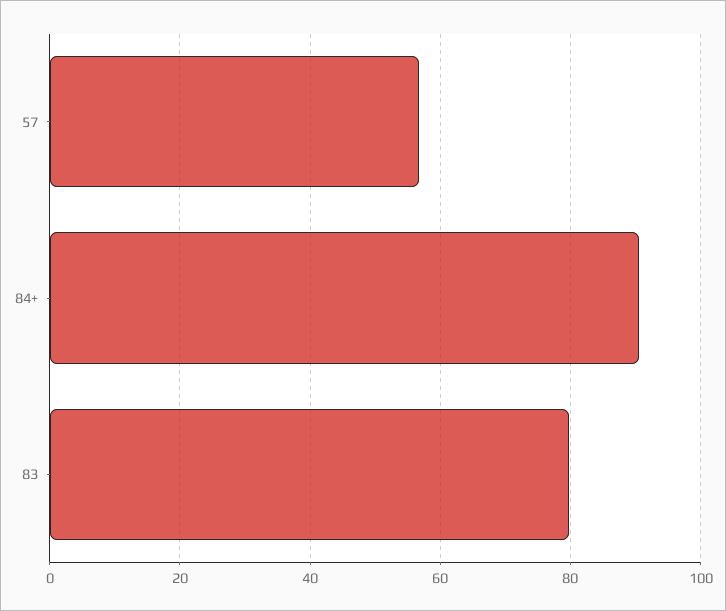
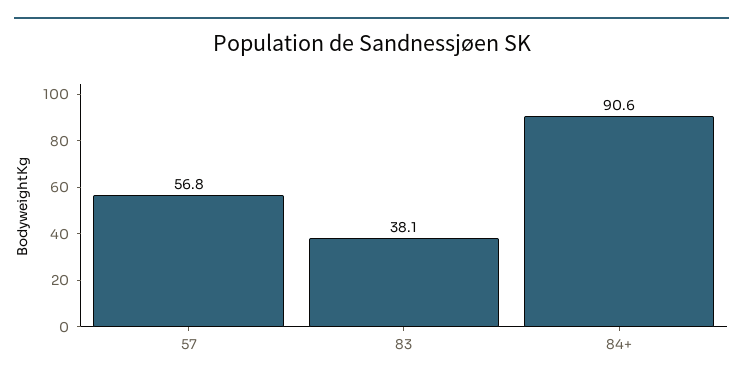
  {
    "57": 56.8,
    "84+": 90.6,
-   "83": 80
+   "83": 38.1
  }

